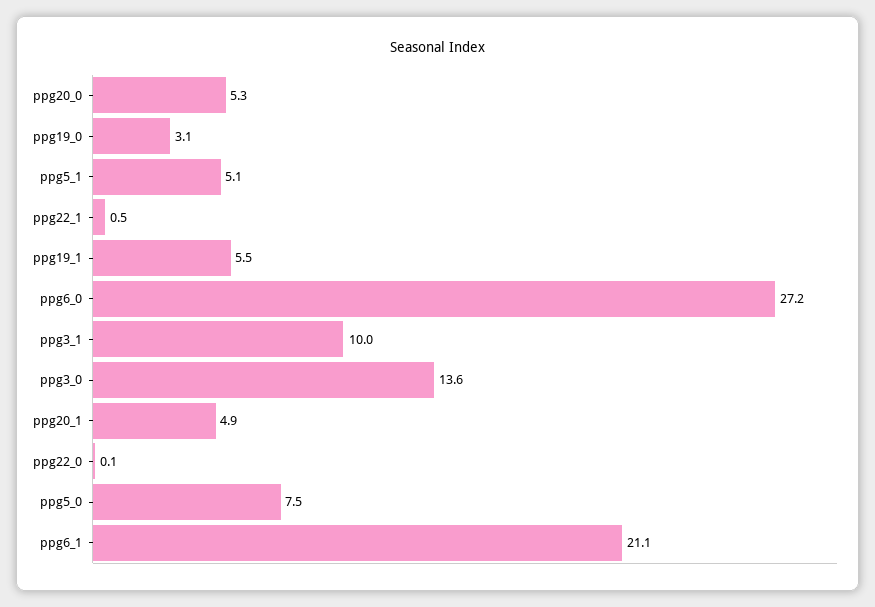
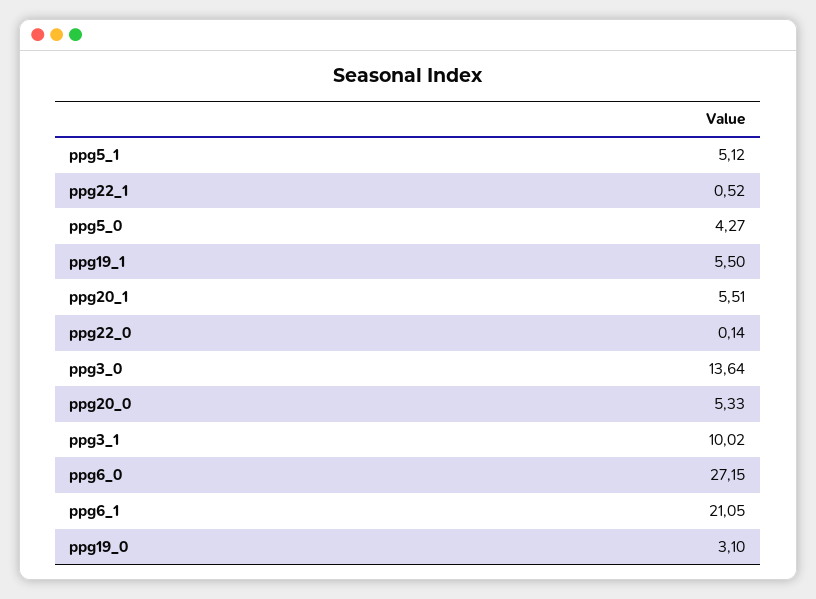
  {
    "ppg20_0": 5.33,
    "ppg19_0": 3.1,
    "ppg5_1": 5.12,
    "ppg22_1": 0.52,
    "ppg19_1": 5.5,
    "ppg6_0": 27.15,
    "ppg3_1": 10.02,
    "ppg3_0": 13.64,
-   "ppg20_1": 4.9,
+   "ppg20_1": 5.51,
    "ppg22_0": 0.14,
-   "ppg5_0": 7.5,
+   "ppg5_0": 4.27,
    "ppg6_1": 21.05
  }

